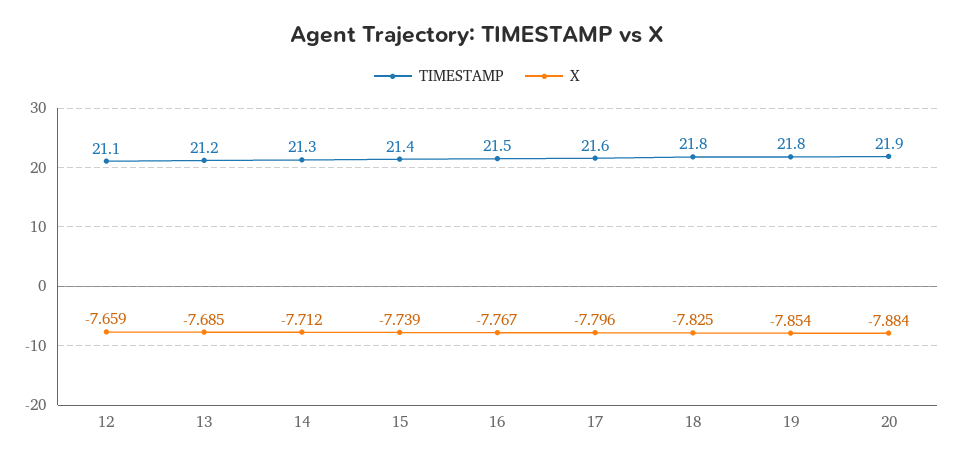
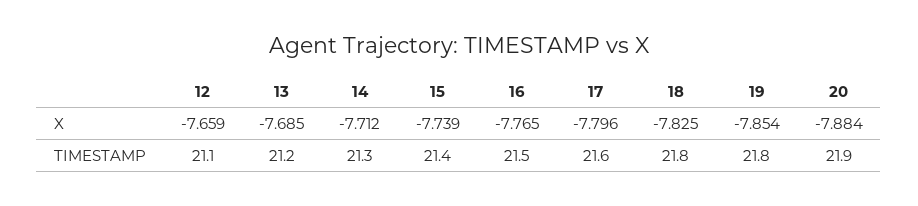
  {
    "TIMESTAMP": {
      "12": 21.1,
      "13": 21.2,
      "14": 21.3,
      "15": 21.4,
      "16": 21.5,
      "17": 21.6,
      "18": 21.8,
      "19": 21.8,
      "20": 21.9
    },
    "X": {
      "12": -7.659,
      "13": -7.685,
      "14": -7.712,
      "15": -7.739,
-     "16": -7.767,
+     "16": -7.765,
      "17": -7.796,
      "18": -7.825,
      "19": -7.854,
      "20": -7.884
    }
  }

